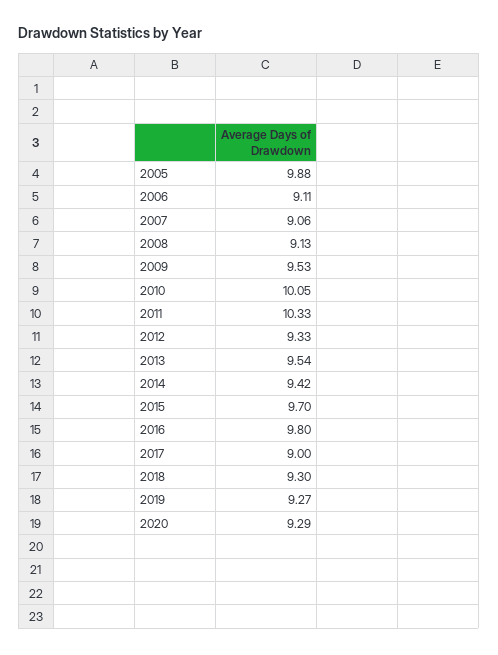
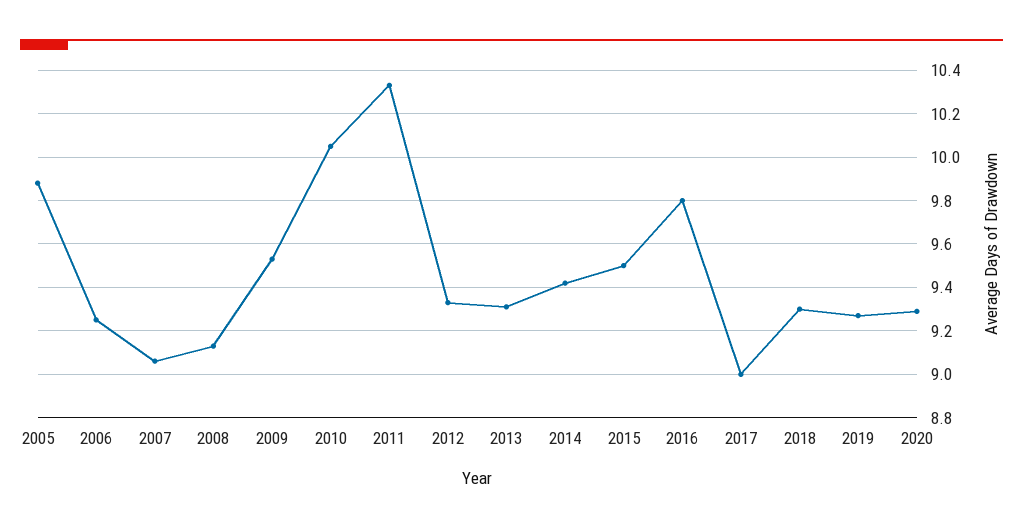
  {
    "2005": 9.88,
-   "2006": 9.11,
+   "2006": 9.25,
    "2007": 9.06,
    "2008": 9.13,
    "2009": 9.53,
    "2010": 10.05,
    "2011": 10.33,
    "2012": 9.33,
-   "2013": 9.54,
+   "2013": 9.3,
    "2014": 9.42,
-   "2015": 9.7,
+   "2015": 9.5,
    "2016": 9.8,
    "2017": 9,
    "2018": 9.3,
    "2019": 9.27,
    "2020": 9.29
  }

